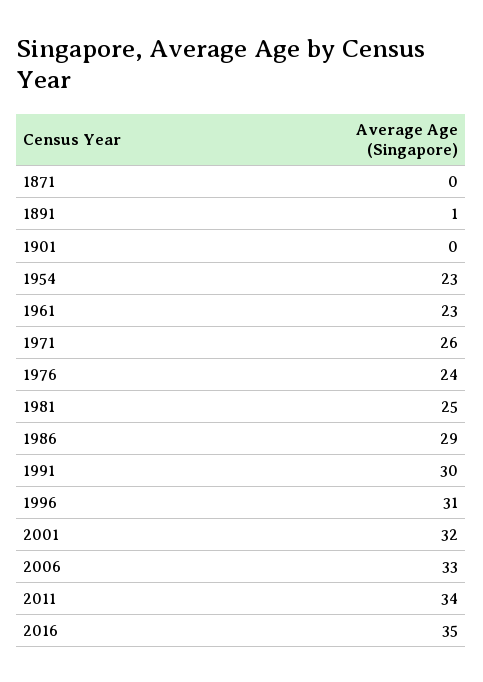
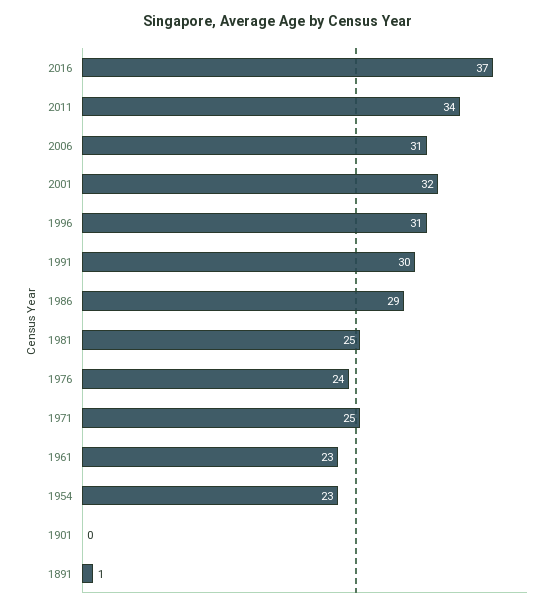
  {
-   "1871": 0,
    "1891": 1,
    "1901": 0,
    "1954": 23,
    "1961": 23,
-   "1971": 26,
+   "1971": 25,
    "1976": 24,
    "1981": 25,
    "1986": 29,
    "1991": 30,
    "1996": 31,
    "2001": 32,
-   "2006": 33,
+   "2006": 31,
    "2011": 34,
-   "2016": 35
+   "2016": 37
  }

